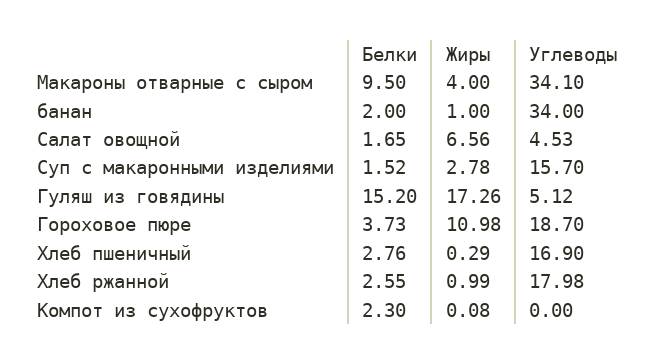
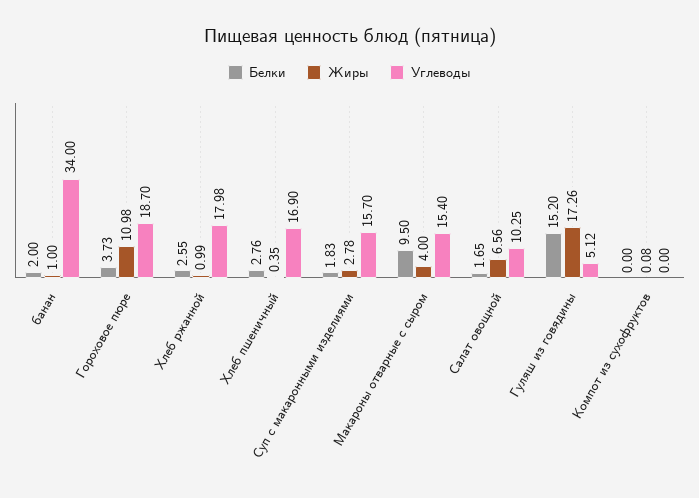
  {
    "Белки": {
      "Макароны отварные с сыром": 9.5,
      "банан": 2,
      "Салат овощной": 1.65,
-     "Суп с макаронными изделиями": 1.52,
+     "Суп с макаронными изделиями": 1.83,
      "Гуляш из говядины": 15.2,
      "Гороховое пюре": 3.73,
      "Хлеб пшеничный": 2.76,
      "Хлеб ржанной": 2.55,
-     "Компот из сухофруктов": 2.3
+     "Компот из сухофруктов": 0
    },
    "Жиры": {
      "Макароны отварные с сыром": 4,
      "банан": 1,
      "Салат овощной": 6.56,
      "Суп с макаронными изделиями": 2.78,
      "Гуляш из говядины": 17.26,
      "Гороховое пюре": 10.98,
-     "Хлеб пшеничный": 0.29,
+     "Хлеб пшеничный": 0.35,
      "Хлеб ржанной": 0.99,
      "Компот из сухофруктов": 0.08
    },
    "Углеводы": {
-     "Макароны отварные с сыром": 34.1,
+     "Макароны отварные с сыром": 15.4,
      "банан": 34,
-     "Салат овощной": 4.53,
+     "Салат овощной": 10.25,
      "Суп с макаронными изделиями": 15.7,
      "Гуляш из говядины": 5.12,
      "Гороховое пюре": 18.7,
      "Хлеб пшеничный": 16.9,
      "Хлеб ржанной": 17.98,
      "Компот из сухофруктов": 0
    }
  }

